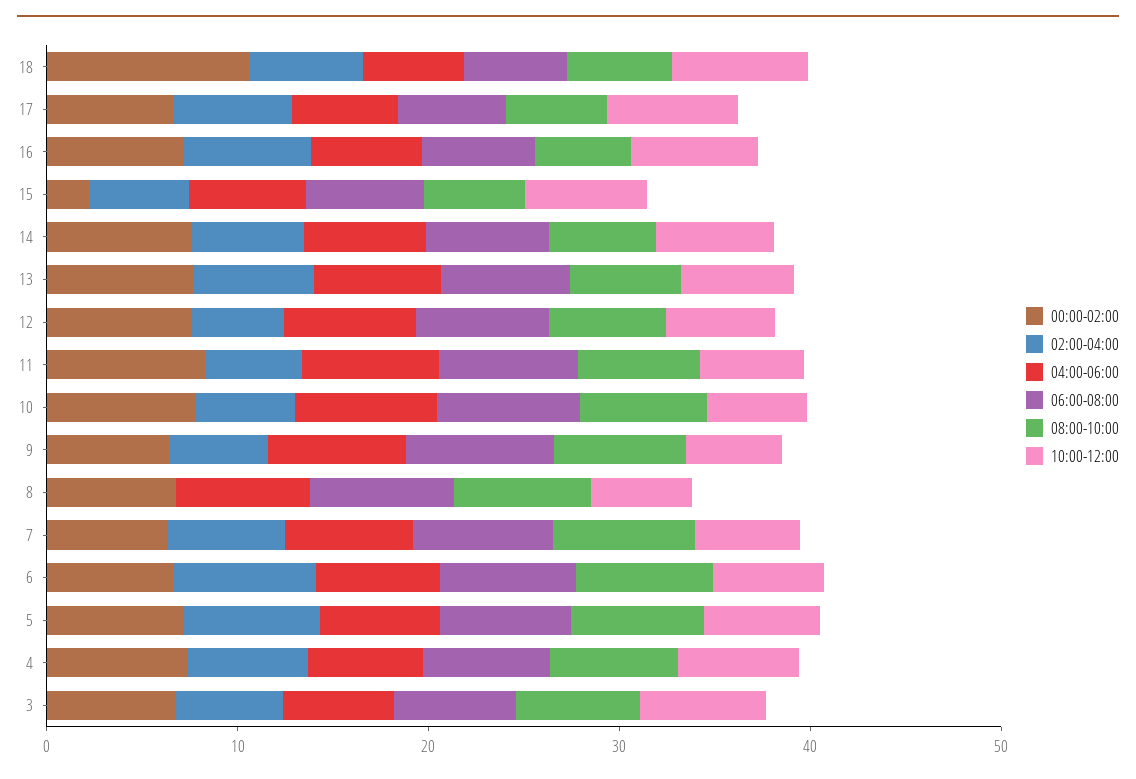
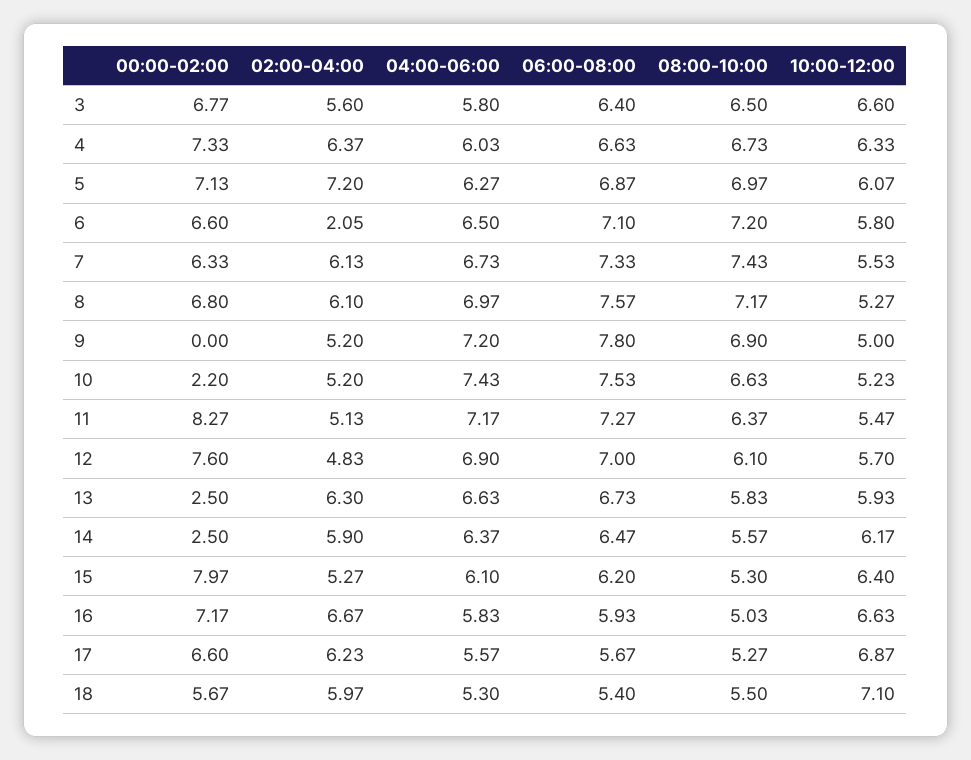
  {
    "00:00-02:00": {
-     "18": 10,
+     "18": 5.67,
      "17": 6.6,
      "16": 7.17,
-     "15": 2,
+     "15": 7.97,
-     "14": 8,
+     "14": 2.5,
-     "13": 8,
+     "13": 2.5,
      "12": 7.6,
      "11": 8.27,
-     "10": 8,
+     "10": 2.2,
-     "9": 6,
+     "9": 0,
      "8": 6.8,
      "7": 6.33,
      "6": 6.6,
      "5": 7.13,
      "4": 7.33,
      "3": 6.77
    },
    "02:00-04:00": {
      "18": 5.97,
      "17": 6.23,
      "16": 6.67,
      "15": 5.27,
      "14": 5.9,
      "13": 6.3,
      "12": 4.83,
      "11": 5.13,
      "10": 5.2,
      "9": 5.2,
-     "8": 0,
+     "8": 6.1,
      "7": 6.13,
-     "6": 8,
+     "6": 2.05,
      "5": 7.2,
      "4": 6.37,
      "3": 5.6
    },
    "04:00-06:00": {
      "18": 5.3,
      "17": 5.57,
      "16": 5.83,
      "15": 6.1,
      "14": 6.37,
      "13": 6.63,
      "12": 6.9,
      "11": 7.17,
      "10": 7.43,
      "9": 7.2,
      "8": 6.97,
      "7": 6.73,
      "6": 6.5,
      "5": 6.27,
      "4": 6.03,
      "3": 5.8
    },
    "06:00-08:00": {
      "18": 5.4,
      "17": 5.67,
      "16": 5.93,
      "15": 6.2,
      "14": 6.47,
      "13": 6.73,
      "12": 7,
      "11": 7.27,
      "10": 7.53,
      "9": 7.8,
      "8": 7.57,
      "7": 7.33,
      "6": 7.1,
      "5": 6.87,
      "4": 6.63,
      "3": 6.4
    },
    "08:00-10:00": {
      "18": 5.5,
      "17": 5.27,
      "16": 5.03,
      "15": 5.3,
      "14": 5.57,
      "13": 5.83,
      "12": 6.1,
      "11": 6.37,
      "10": 6.63,
      "9": 6.9,
      "8": 7.17,
      "7": 7.43,
      "6": 7.2,
      "5": 6.97,
      "4": 6.73,
      "3": 6.5
    },
    "10:00-12:00": {
      "18": 7.1,
      "17": 6.87,
      "16": 6.63,
      "15": 6.4,
      "14": 6.17,
      "13": 5.93,
      "12": 5.7,
      "11": 5.47,
      "10": 5.23,
      "9": 5,
      "8": 5.27,
      "7": 5.53,
      "6": 5.8,
      "5": 6.07,
      "4": 6.33,
      "3": 6.6
    }
  }

